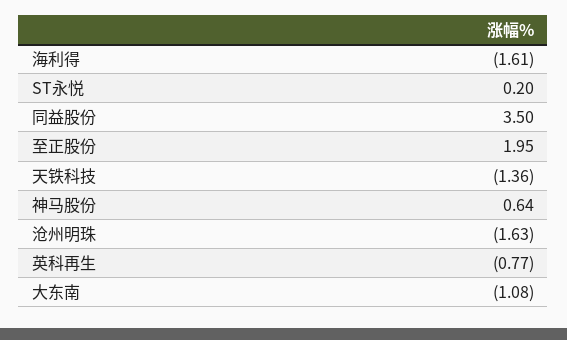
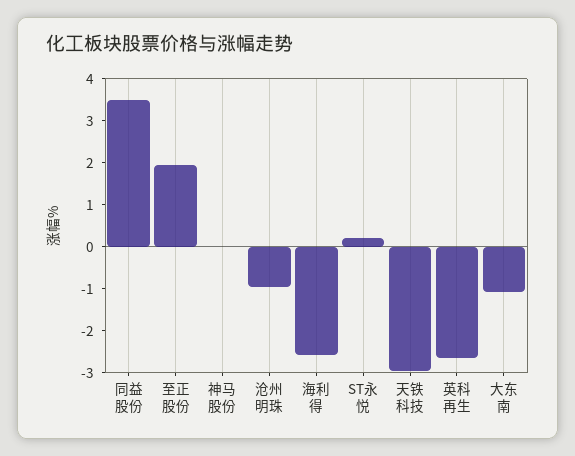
  {
-   "海利得": -1.61,
+   "海利得": -2.6,
    "ST永悦": 0.2,
    "同益股份": 3.5,
    "至正股份": 1.95,
-   "天铁科技": -1.36,
+   "天铁科技": -3,
-   "神马股份": 0.64,
+   "神马股份": 0,
-   "沧州明珠": -1.63,
+   "沧州明珠": -1,
-   "英科再生": -0.77,
+   "英科再生": -2.6,
    "大东南": -1.08
  }

